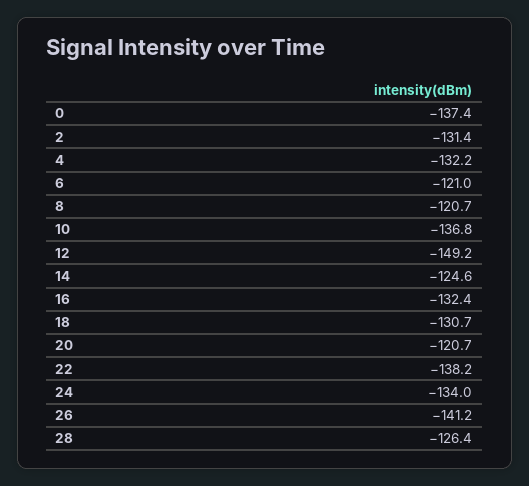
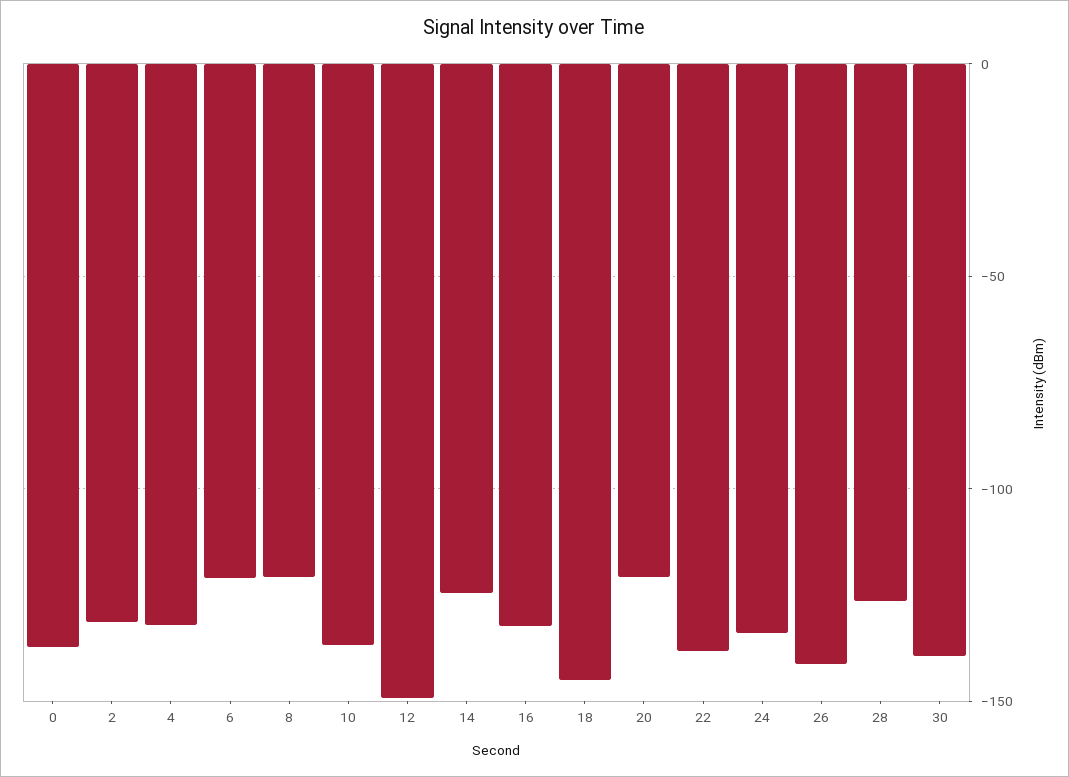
  {
    "0": -137.4,
    "2": -131.4,
    "4": -132.2,
    "6": -121,
    "8": -120.7,
    "10": -136.8,
    "12": -149.2,
    "14": -124.6,
    "16": -132.4,
-   "18": -130.7,
+   "18": -145,
    "20": -120.7,
    "22": -138.2,
    "24": -134,
    "26": -141.2,
-   "28": -126.4
+   "28": -126.4,
+   "30": -140
  }

